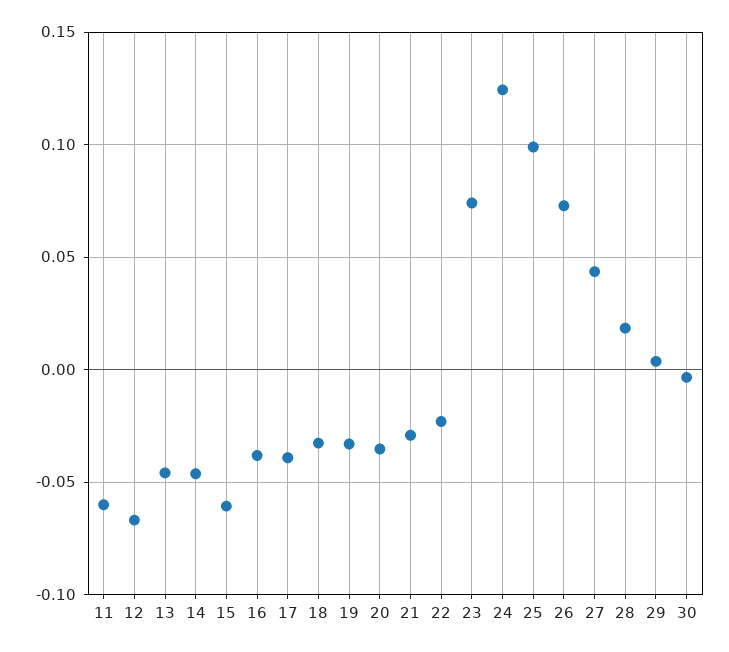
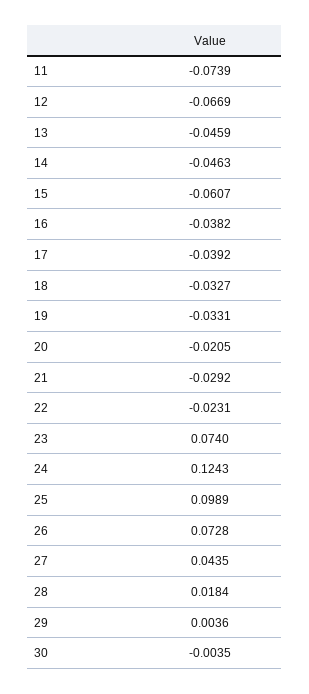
  {
-   "11": -0.06,
+   "11": -0.0739,
    "12": -0.0669,
    "13": -0.0459,
    "14": -0.0463,
    "15": -0.0607,
    "16": -0.0382,
    "17": -0.0392,
    "18": -0.0327,
    "19": -0.0331,
-   "20": -0.035,
+   "20": -0.0205,
    "21": -0.0292,
    "22": -0.0231,
    "23": 0.074,
    "24": 0.1243,
    "25": 0.0989,
    "26": 0.0728,
    "27": 0.0435,
    "28": 0.0184,
    "29": 0.0036,
    "30": -0.0035
  }

